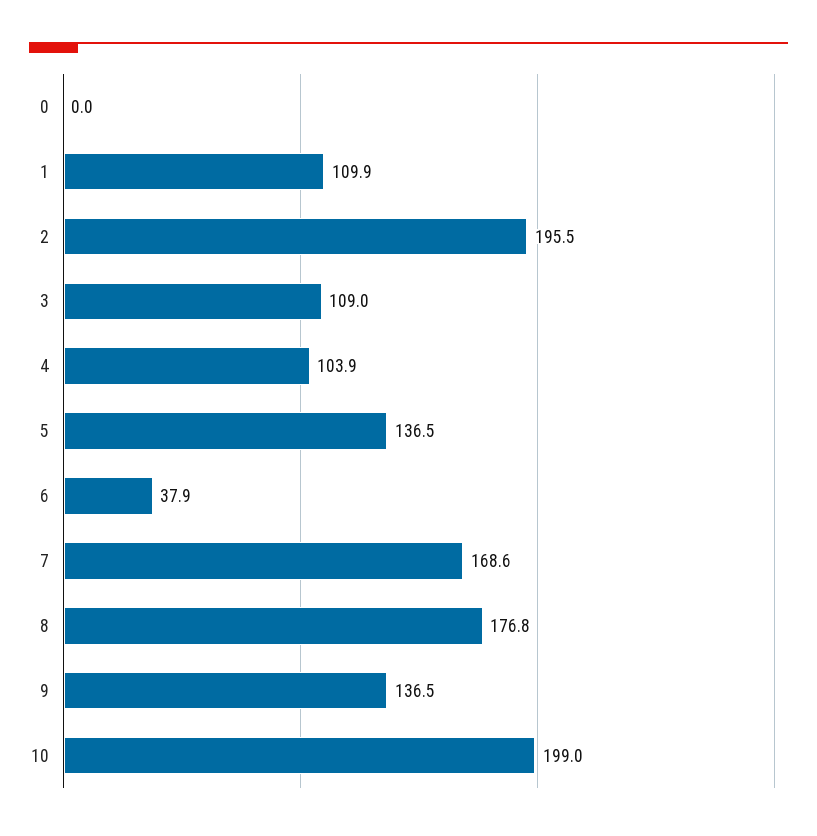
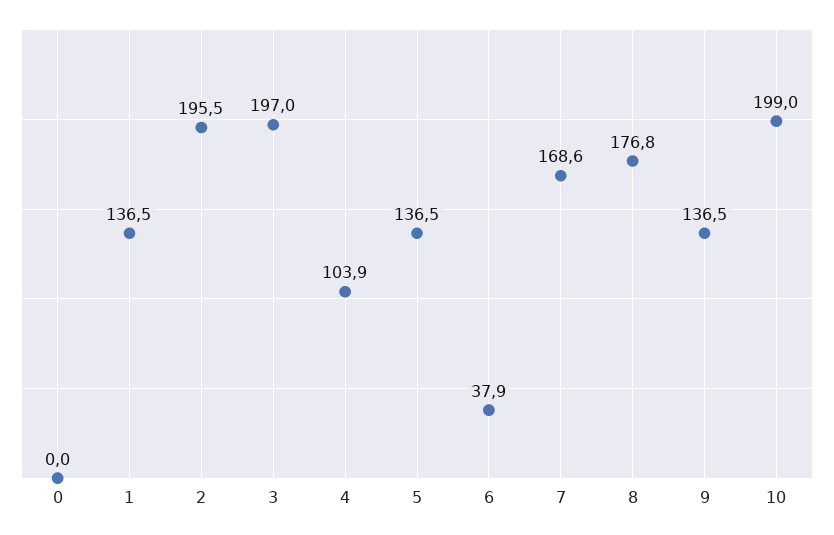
  {
    "0": 0,
-   "1": 109.9,
+   "1": 136.5,
    "2": 195.5,
-   "3": 109,
+   "3": 197,
    "4": 103.9,
    "5": 136.5,
    "6": 37.9,
    "7": 168.6,
    "8": 176.8,
    "9": 136.5,
    "10": 199
  }

